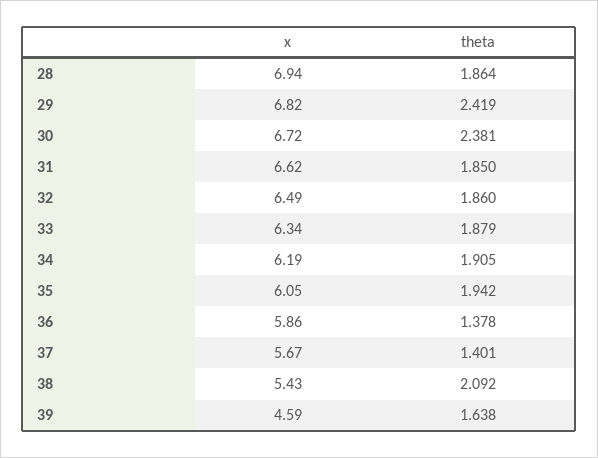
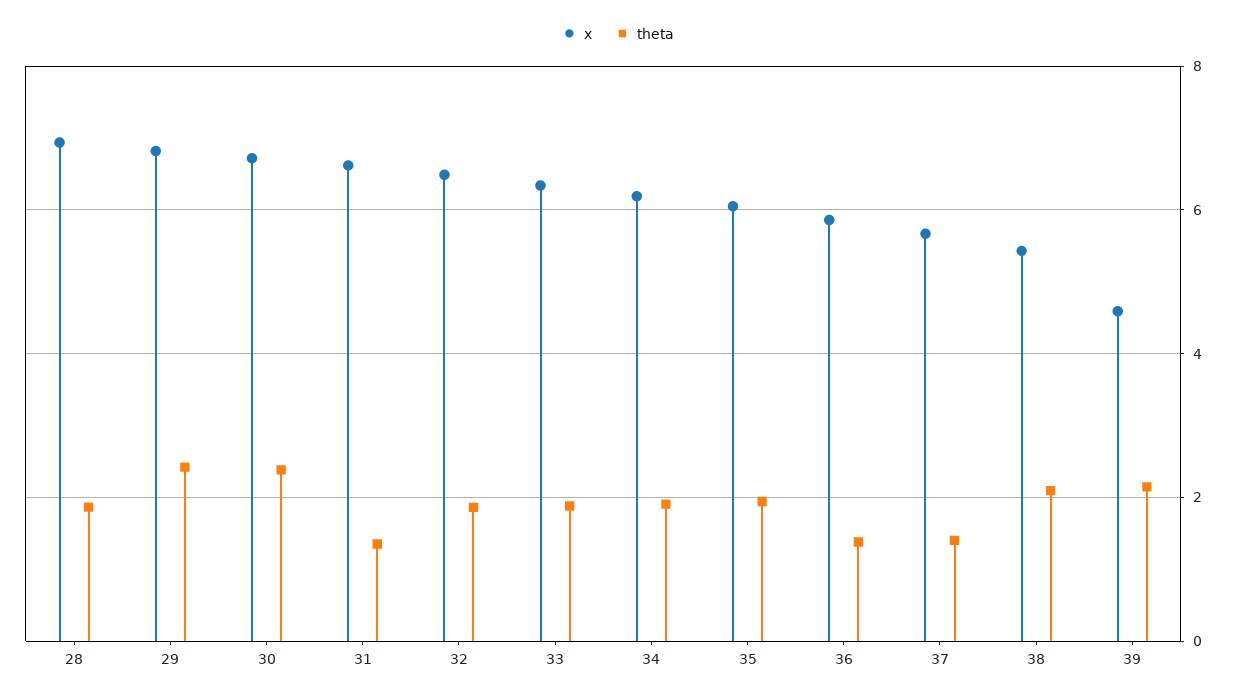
  {
    "x": {
      "28": 6.94,
      "29": 6.82,
      "30": 6.72,
      "31": 6.62,
      "32": 6.49,
      "33": 6.34,
      "34": 6.19,
      "35": 6.05,
      "36": 5.86,
      "37": 5.67,
      "38": 5.43,
      "39": 4.59
    },
    "theta": {
      "28": 1.864,
      "29": 2.419,
      "30": 2.381,
-     "31": 1.85,
+     "31": 1.4,
      "32": 1.86,
      "33": 1.879,
      "34": 1.905,
      "35": 1.942,
      "36": 1.378,
      "37": 1.401,
      "38": 2.092,
-     "39": 1.638
+     "39": 2.2
    }
  }

